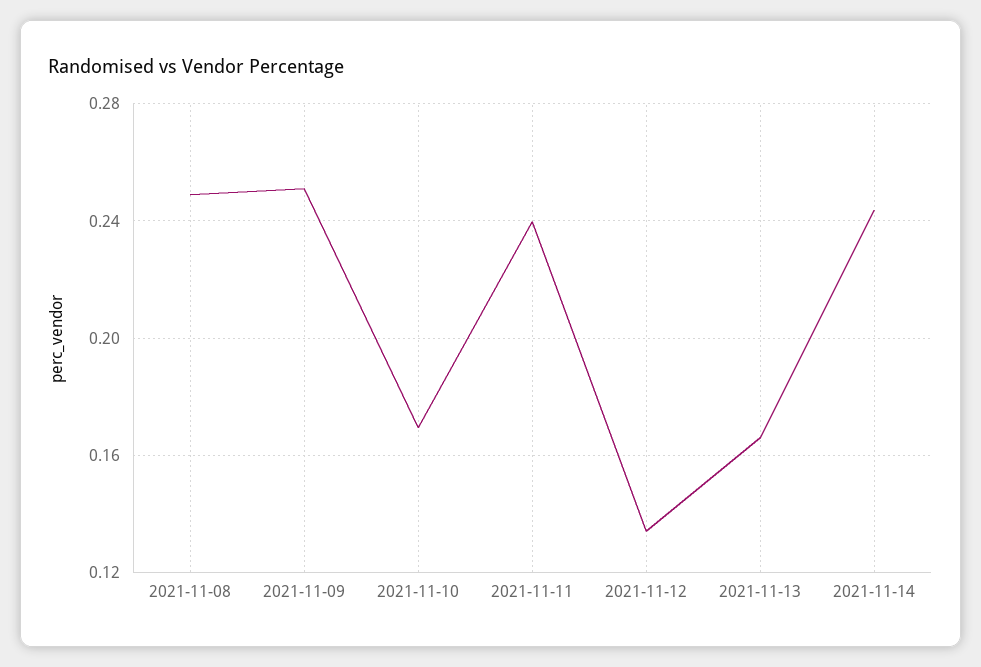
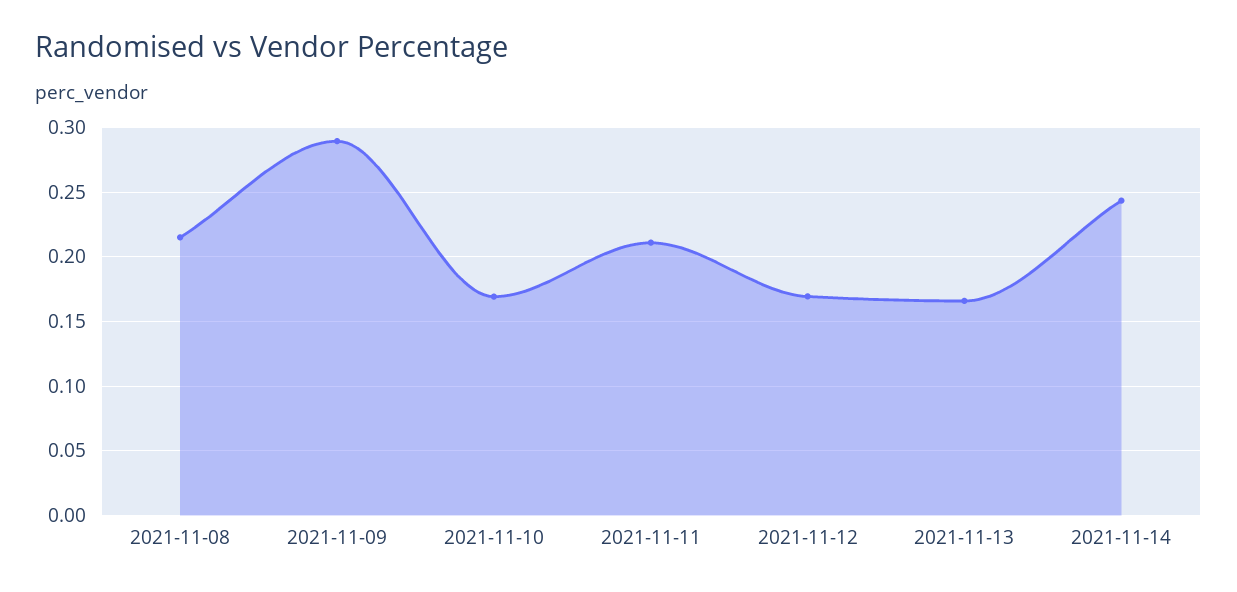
  {
-   "2021-11-08": 0.25,
+   "2021-11-08": 0.215,
-   "2021-11-09": 0.25,
+   "2021-11-09": 0.29,
    "2021-11-10": 0.17,
-   "2021-11-11": 0.24,
+   "2021-11-11": 0.21,
-   "2021-11-12": 0.135,
+   "2021-11-12": 0.17,
    "2021-11-13": 0.165,
    "2021-11-14": 0.245
  }

